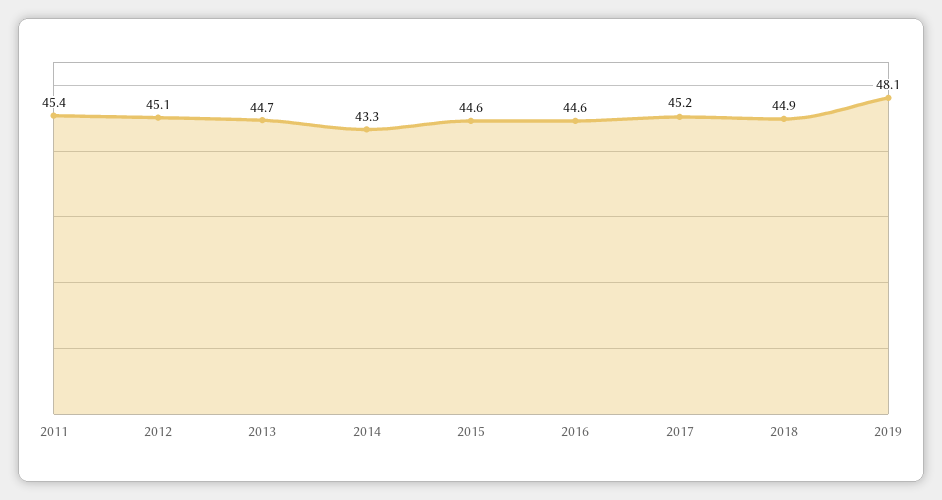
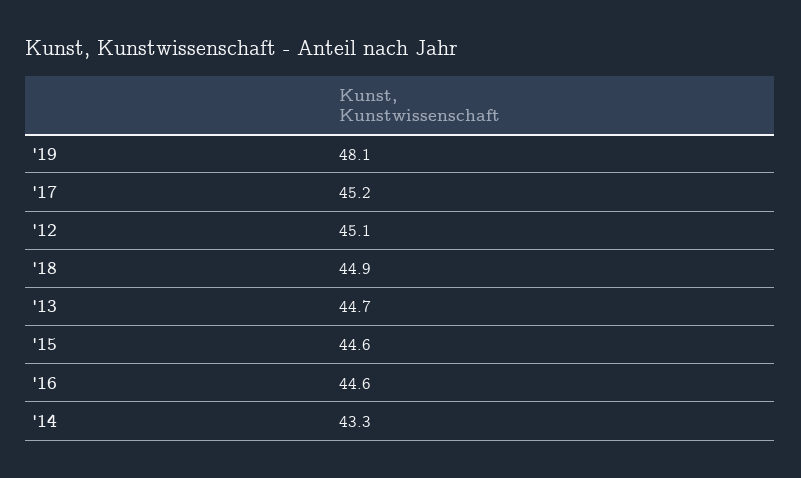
  {
-   "2011": 45.4,
    "2012": 45.1,
    "2013": 44.7,
    "2014": 43.3,
    "2015": 44.6,
    "2016": 44.6,
    "2017": 45.2,
    "2018": 44.9,
    "2019": 48.1
  }

